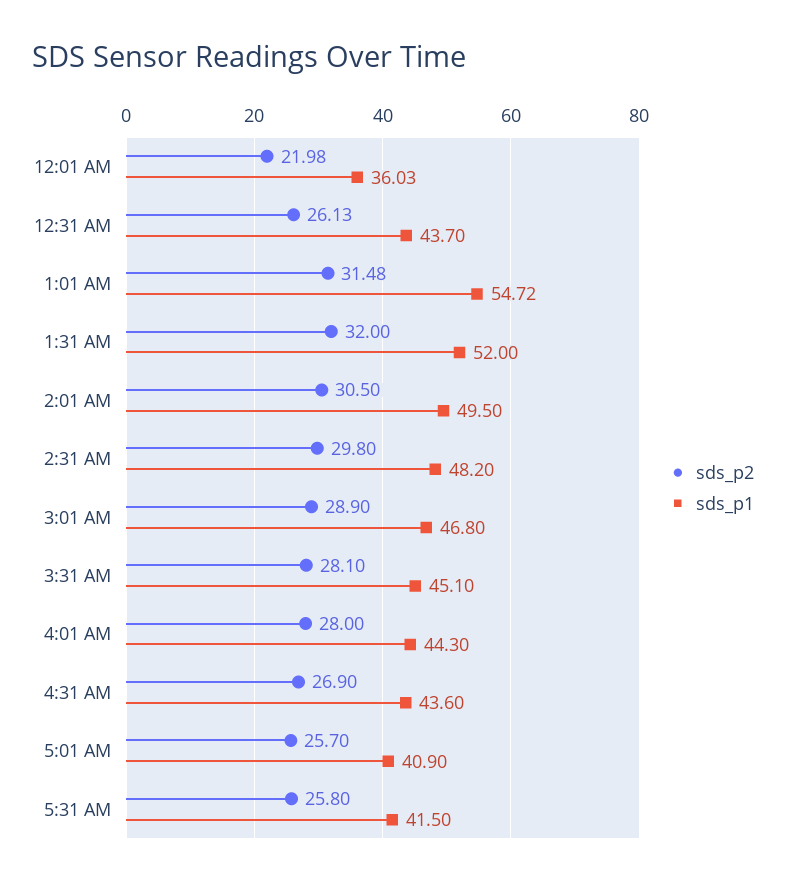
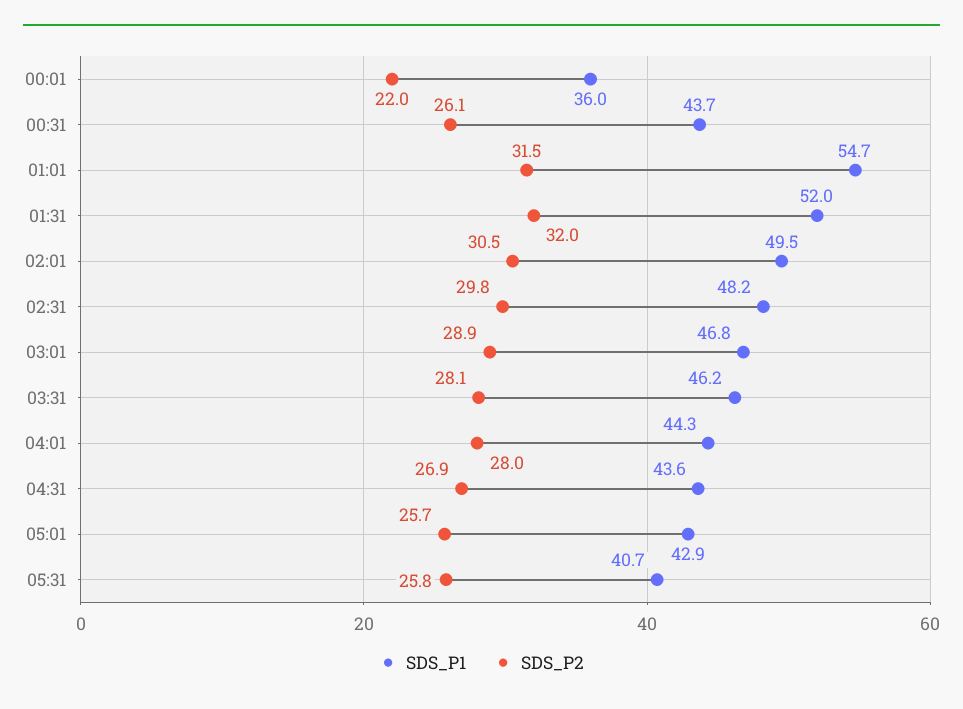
  {
    "sds_p2": {
      "12:01 AM": 21.98,
      "12:31 AM": 26.13,
      "1:01 AM": 31.48,
      "1:31 AM": 32,
      "2:01 AM": 30.5,
      "2:31 AM": 29.8,
      "3:01 AM": 28.9,
      "3:31 AM": 28.1,
      "4:01 AM": 28,
      "4:31 AM": 26.9,
      "5:01 AM": 25.7,
      "5:31 AM": 25.8
    },
    "sds_p1": {
      "12:01 AM": 36.03,
      "12:31 AM": 43.7,
      "1:01 AM": 54.72,
      "1:31 AM": 52,
      "2:01 AM": 49.5,
      "2:31 AM": 48.2,
      "3:01 AM": 46.8,
-     "3:31 AM": 45.1,
+     "3:31 AM": 46.2,
      "4:01 AM": 44.3,
      "4:31 AM": 43.6,
-     "5:01 AM": 40.9,
+     "5:01 AM": 42.9,
-     "5:31 AM": 41.5
+     "5:31 AM": 40.7
    }
  }

